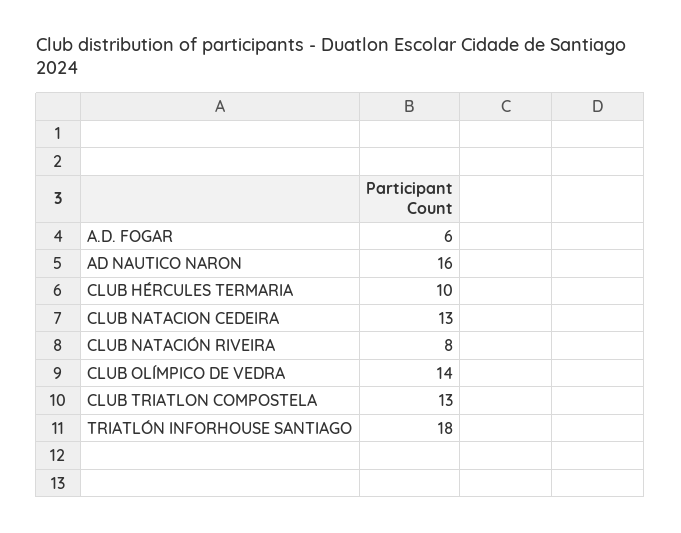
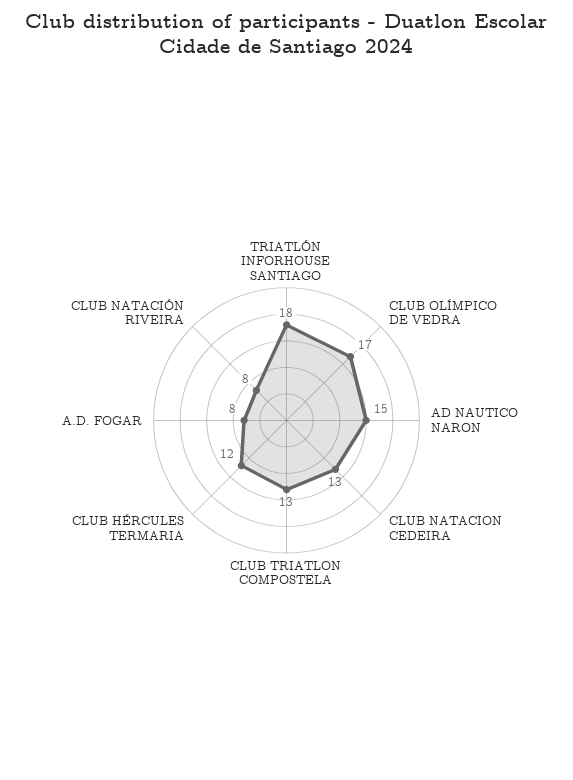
  {
-   "A.D. FOGAR": 6,
+   "A.D. FOGAR": 8,
-   "AD NAUTICO NARON": 16,
+   "AD NAUTICO NARON": 15,
-   "CLUB HÉRCULES TERMARIA": 10,
+   "CLUB HÉRCULES TERMARIA": 12,
    "CLUB NATACION CEDEIRA": 13,
    "CLUB NATACIÓN RIVEIRA": 8,
-   "CLUB OLÍMPICO DE VEDRA": 14,
+   "CLUB OLÍMPICO DE VEDRA": 17,
    "CLUB TRIATLON COMPOSTELA": 13,
    "TRIATLÓN INFORHOUSE SANTIAGO": 18
  }

